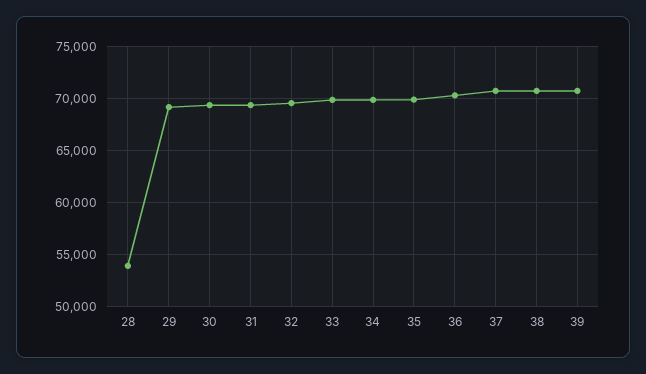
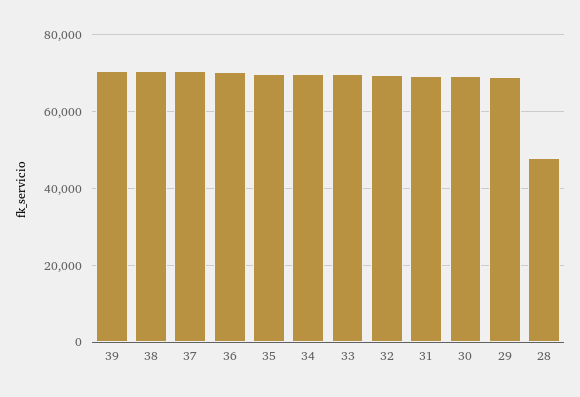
  {
-   "28": 54000,
+   "28": 48000,
    "29": 69000,
    "30": 69000,
    "31": 69000,
    "32": 70000,
    "33": 70000,
    "34": 70000,
    "35": 70000,
    "36": 70000,
    "37": 71000,
    "38": 71000,
    "39": 71000
  }

